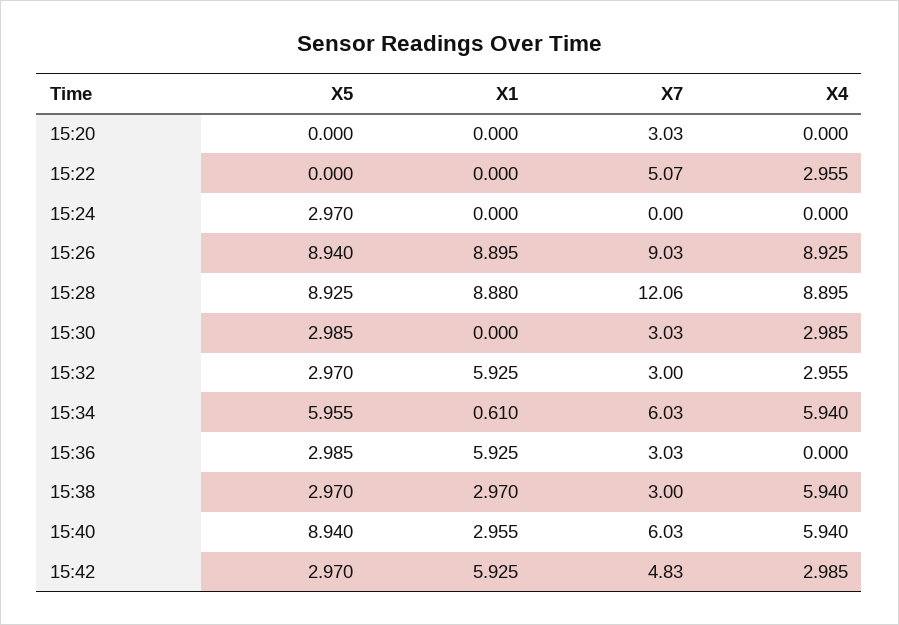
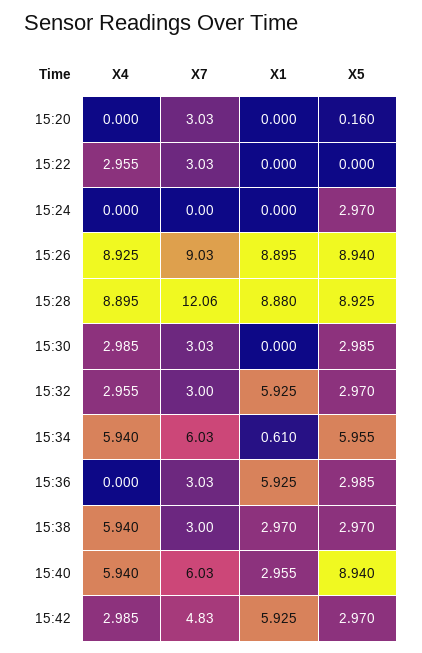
  {
    "X5": {
-     "15:20": 0,
+     "15:20": 0.16,
      "15:22": 0,
      "15:24": 2.97,
      "15:26": 8.94,
      "15:28": 8.925,
      "15:30": 2.985,
      "15:32": 2.97,
      "15:34": 5.955,
      "15:36": 2.985,
      "15:38": 2.97,
      "15:40": 8.94,
      "15:42": 2.97
    },
    "X1": {
      "15:20": 0,
      "15:22": 0,
      "15:24": 0,
      "15:26": 8.895,
      "15:28": 8.88,
      "15:30": 0,
      "15:32": 5.925,
      "15:34": 0.61,
      "15:36": 5.925,
      "15:38": 2.97,
      "15:40": 2.955,
      "15:42": 5.925
    },
    "X7": {
      "15:20": 3.03,
-     "15:22": 5.07,
+     "15:22": 3.03,
      "15:24": 0,
      "15:26": 9.03,
      "15:28": 12.06,
      "15:30": 3.03,
      "15:32": 3,
      "15:34": 6.03,
      "15:36": 3.03,
      "15:38": 3,
      "15:40": 6.03,
      "15:42": 4.83
    },
    "X4": {
      "15:20": 0,
      "15:22": 2.955,
      "15:24": 0,
      "15:26": 8.925,
      "15:28": 8.895,
      "15:30": 2.985,
      "15:32": 2.955,
      "15:34": 5.94,
      "15:36": 0,
      "15:38": 5.94,
      "15:40": 5.94,
      "15:42": 2.985
    }
  }

